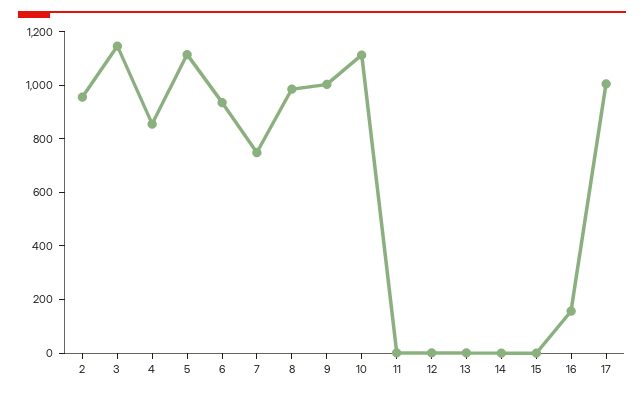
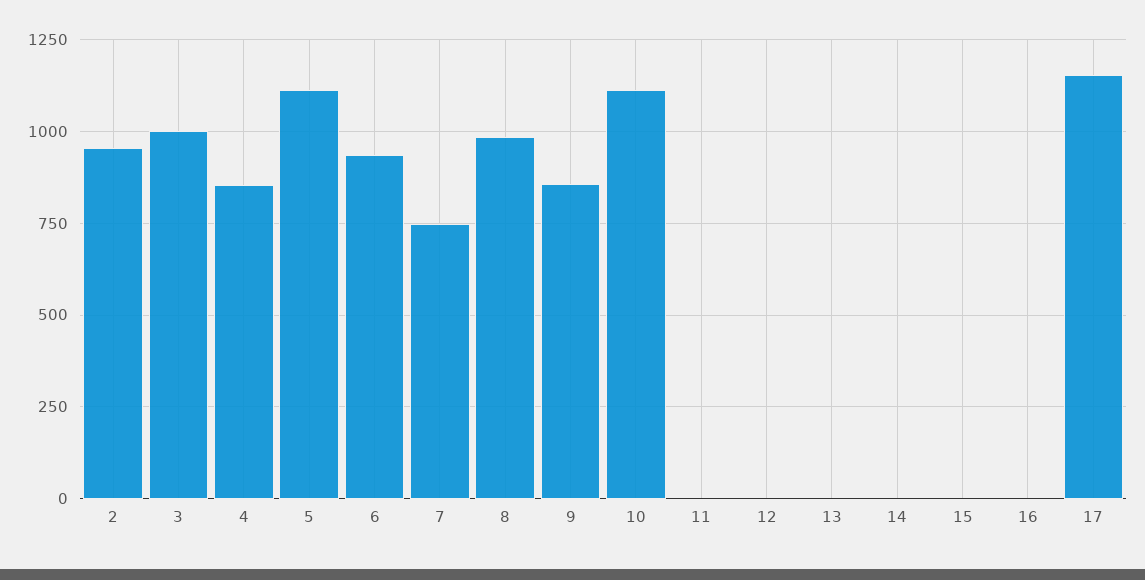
  {
    "2": 950,
-   "3": 1150,
+   "3": 1000,
    "4": 850,
    "5": 1125,
    "6": 925,
    "7": 750,
    "8": 975,
-   "9": 1000,
+   "9": 850,
    "10": 1125,
    "11": 0,
    "12": 0,
    "13": 0,
    "14": 0,
    "15": 0,
-   "16": 150,
+   "16": 0,
-   "17": 1000
+   "17": 1150
  }

